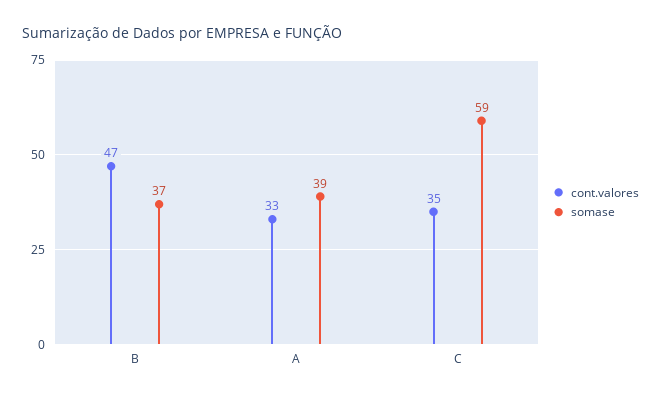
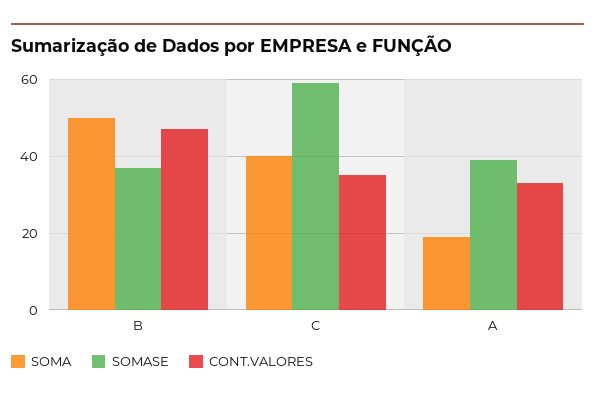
  {
    "cont.valores": {
      "B": 47,
      "A": 33,
      "C": 35
    },
    "somase": {
      "B": 37,
      "A": 39,
      "C": 59
-   }
+   },
+   "SOMA": {
+     "B": 50,
+     "C": 40,
+     "A": 20
+   }
  }

